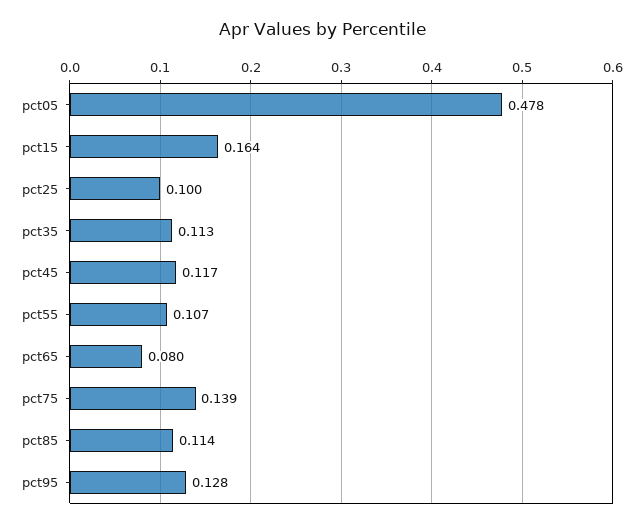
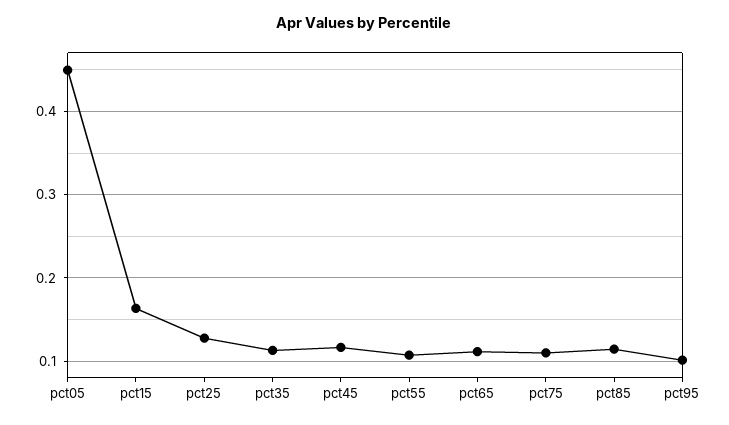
  {
-   "pct05": 0.478,
+   "pct05": 0.45,
    "pct15": 0.164,
-   "pct25": 0.1,
+   "pct25": 0.13,
    "pct35": 0.113,
    "pct45": 0.117,
    "pct55": 0.107,
-   "pct65": 0.08,
+   "pct65": 0.11,
-   "pct75": 0.139,
+   "pct75": 0.11,
    "pct85": 0.114,
-   "pct95": 0.128
+   "pct95": 0.1
  }

